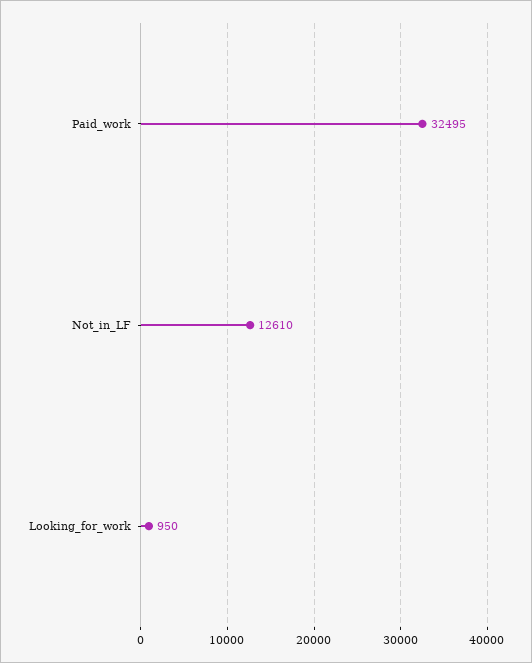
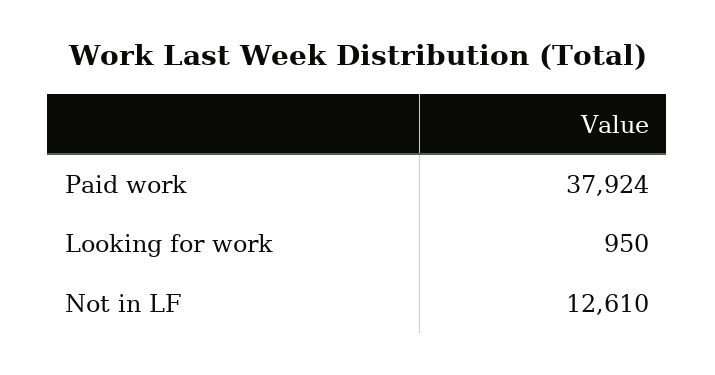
  {
-   "Paid_work": 32495,
+   "Paid_work": 37924,
    "Not_in_LF": 12610,
    "Looking_for_work": 950
  }

